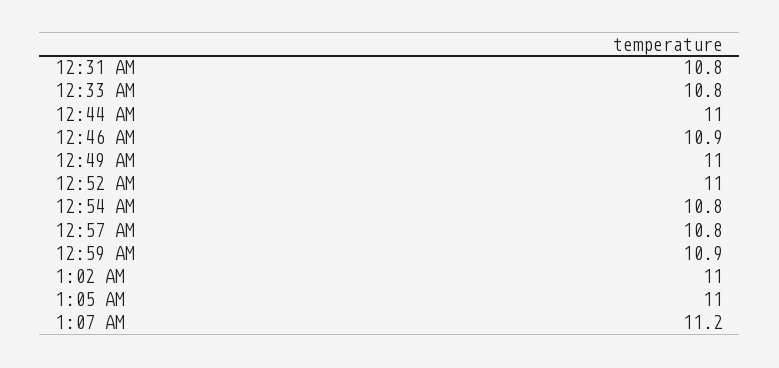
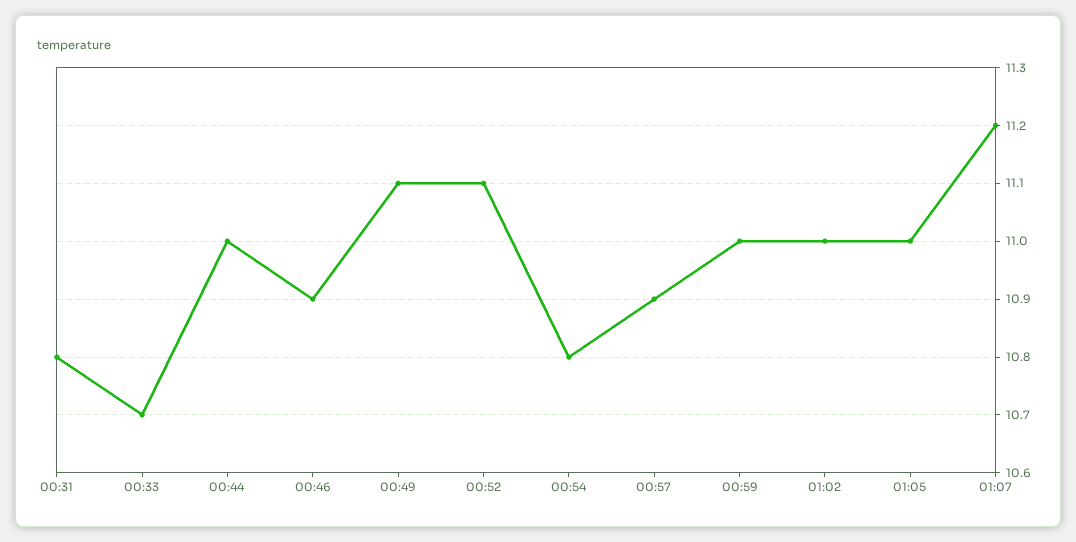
  {
    "12:31 AM": 10.8,
-   "12:33 AM": 10.8,
+   "12:33 AM": 10.7,
    "12:44 AM": 11,
    "12:46 AM": 10.9,
-   "12:49 AM": 11,
+   "12:49 AM": 11.1,
-   "12:52 AM": 11,
+   "12:52 AM": 11.1,
    "12:54 AM": 10.8,
-   "12:57 AM": 10.8,
+   "12:57 AM": 10.9,
-   "12:59 AM": 10.9,
+   "12:59 AM": 11,
    "1:02 AM": 11,
    "1:05 AM": 11,
    "1:07 AM": 11.2
  }

